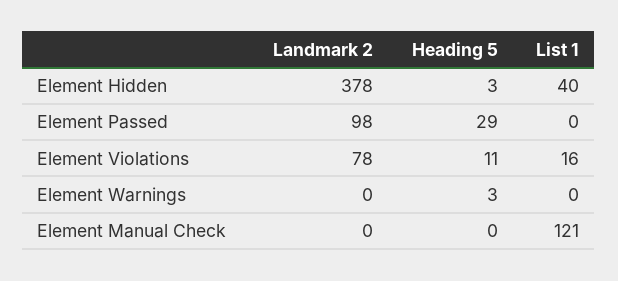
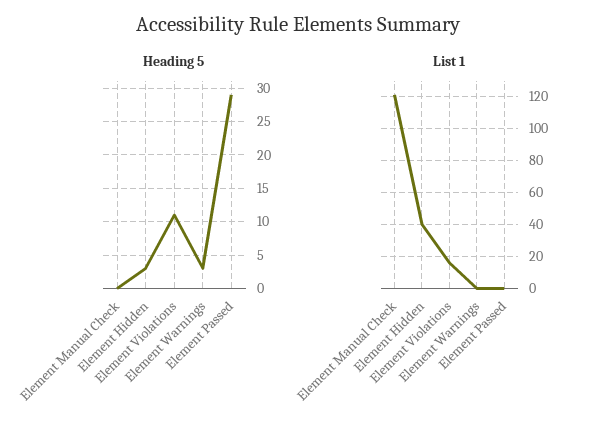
  {
-   "Landmark 2": {
-     "Element Hidden": 378,
-     "Element Passed": 98,
-     "Element Violations": 78,
-     "Element Warnings": 0,
-     "Element Manual Check": 0
-   },
    "Heading 5": {
      "Element Hidden": 3,
      "Element Passed": 29,
      "Element Violations": 11,
      "Element Warnings": 3,
      "Element Manual Check": 0
    },
    "List 1": {
      "Element Hidden": 40,
      "Element Passed": 0,
      "Element Violations": 16,
      "Element Warnings": 0,
      "Element Manual Check": 121
    }
  }

